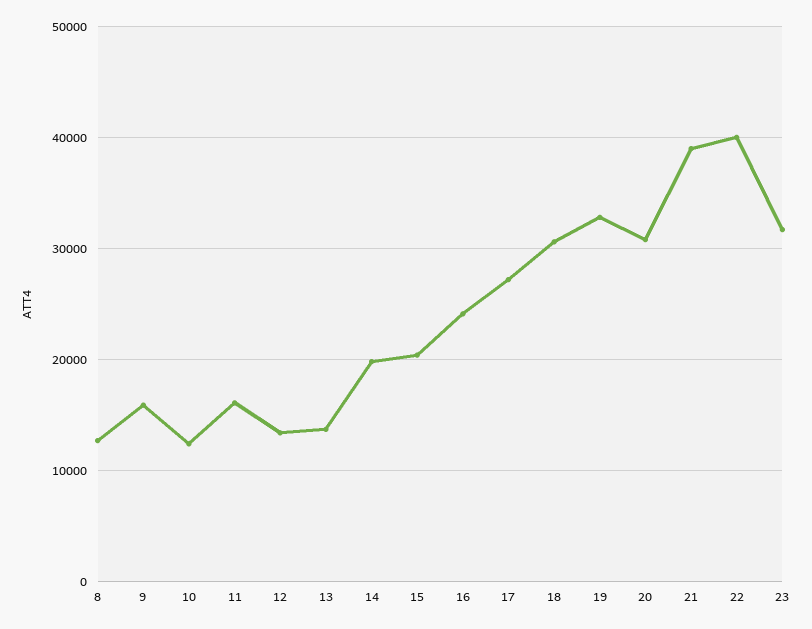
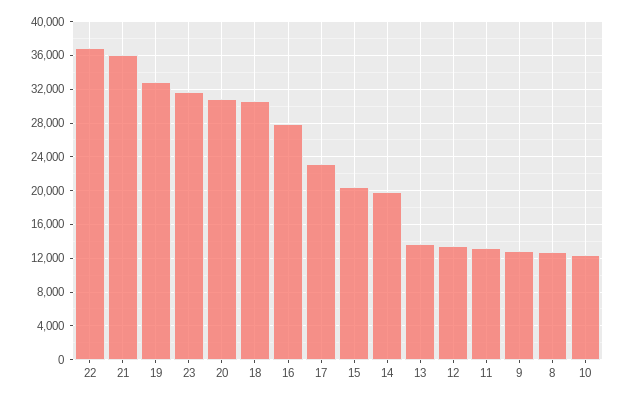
  {
    "8": 13000,
-   "9": 16000,
+   "9": 13000,
    "10": 12000,
-   "11": 16000,
+   "11": 13000,
    "12": 13000,
    "13": 14000,
    "14": 20000,
    "15": 20000,
-   "16": 24000,
+   "16": 28000,
-   "17": 27000,
+   "17": 23000,
    "18": 31000,
    "19": 33000,
    "20": 31000,
-   "21": 39000,
+   "21": 36000,
-   "22": 40000,
+   "22": 37000,
    "23": 32000
  }

